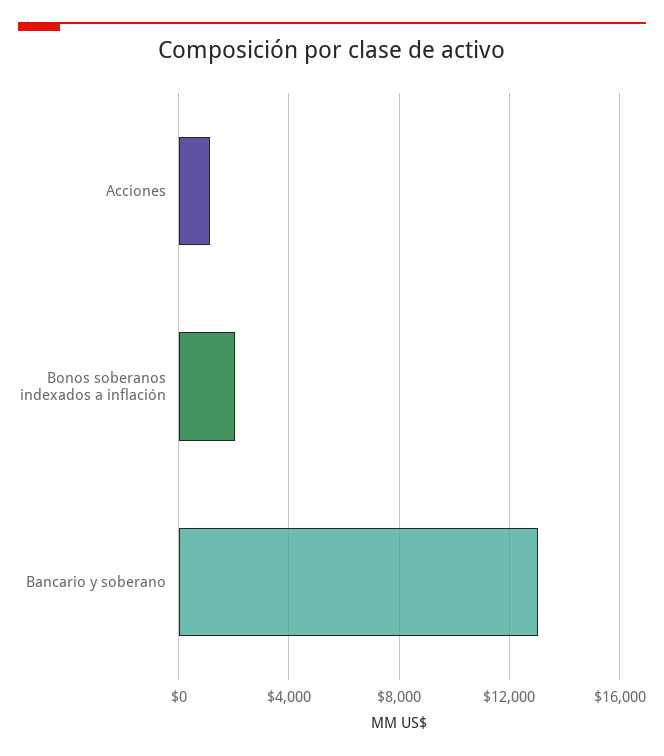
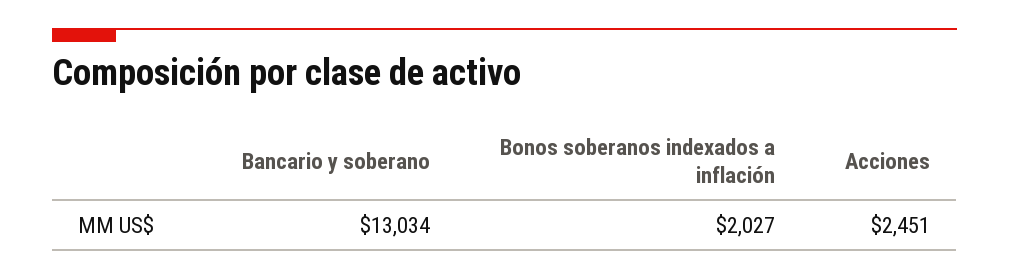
  {
-   "Acciones": 1000,
+   "Acciones": 2451,
    "Bonos soberanos indexados a inflación": 2027,
    "Bancario y soberano": 13034
  }

